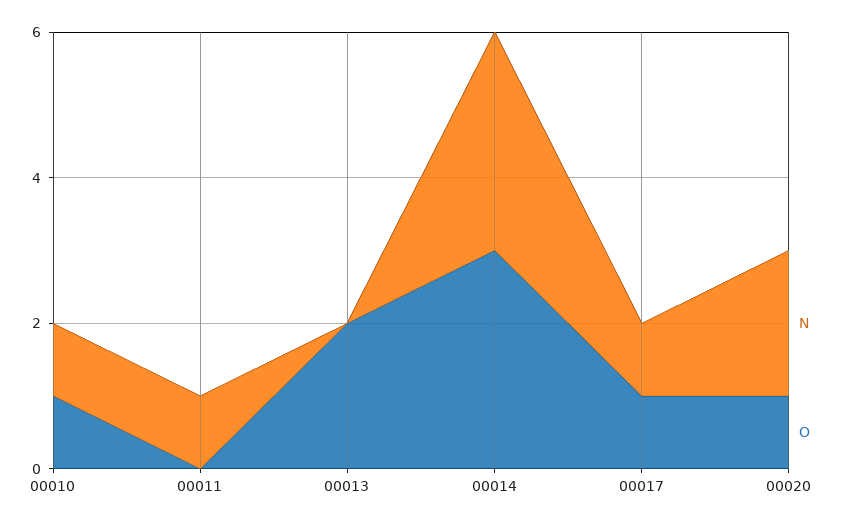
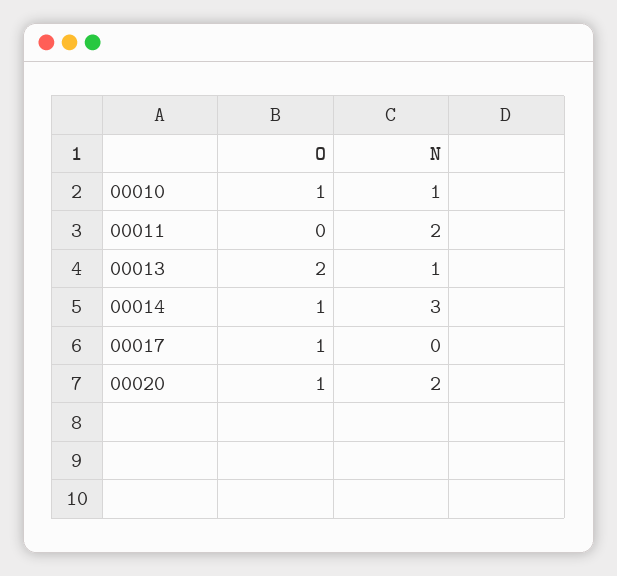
  {
    "N": {
      "00010": 1,
-     "00011": 1,
+     "00011": 2,
-     "00013": 0,
+     "00013": 1,
      "00014": 3,
-     "00017": 1,
+     "00017": 0,
      "00020": 2
    },
    "O": {
      "00010": 1,
      "00011": 0,
      "00013": 2,
-     "00014": 3,
+     "00014": 1,
      "00017": 1,
      "00020": 1
    }
  }

